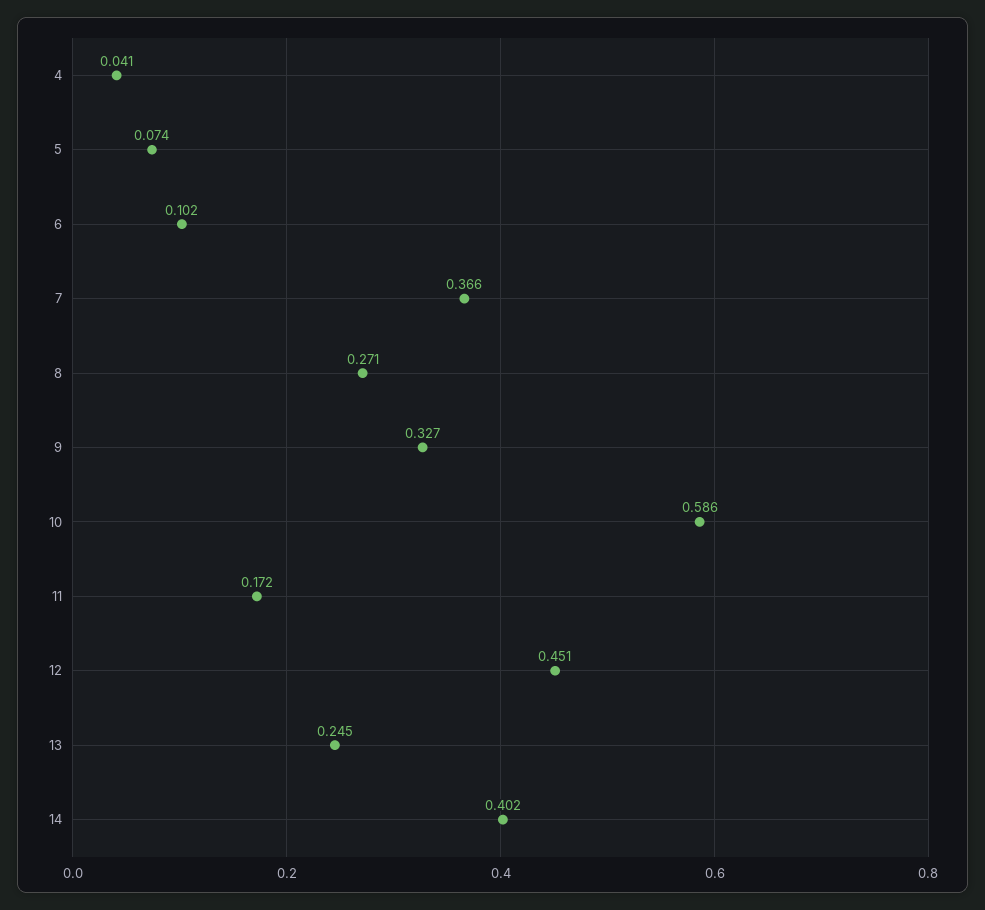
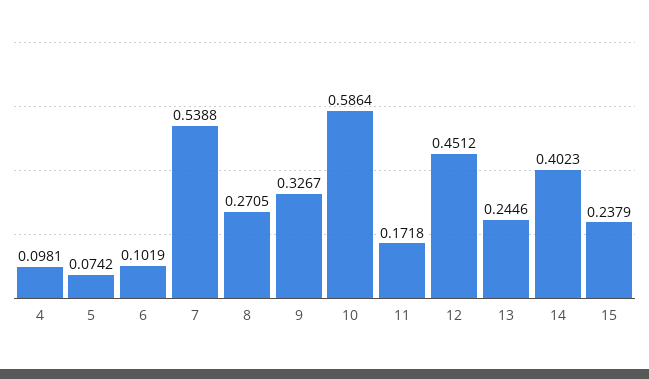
  {
-   "4": 0.041,
+   "4": 0.0981,
    "5": 0.0742,
    "6": 0.1019,
-   "7": 0.366,
+   "7": 0.5388,
    "8": 0.2705,
    "9": 0.3267,
    "10": 0.5864,
    "11": 0.1718,
    "12": 0.4512,
    "13": 0.2446,
-   "14": 0.4023
+   "14": 0.4023,
+   "15": 0.2379
  }

